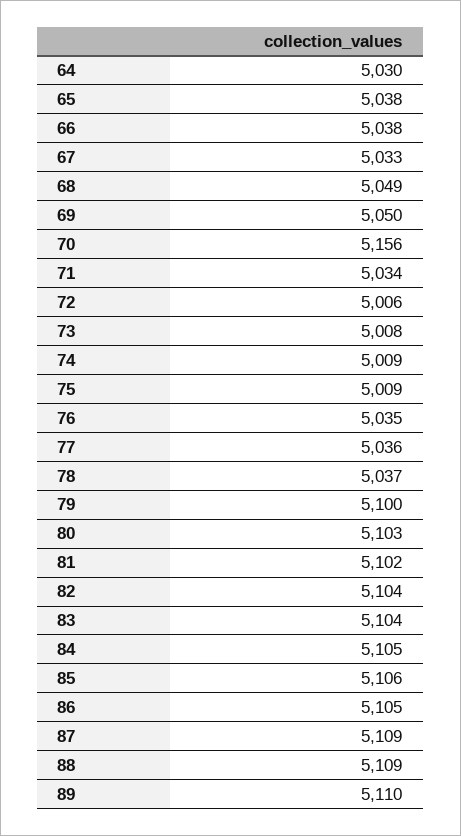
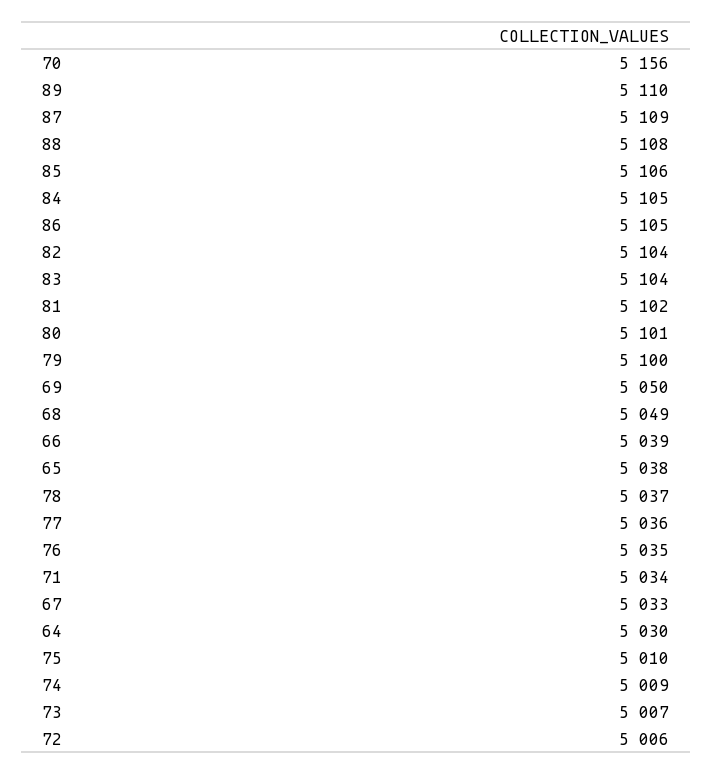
  {
    "64": 5030,
    "65": 5038,
-   "66": 5038,
+   "66": 5039,
    "67": 5033,
    "68": 5049,
    "69": 5050,
    "70": 5156,
    "71": 5034,
    "72": 5006,
-   "73": 5008,
+   "73": 5007,
    "74": 5009,
-   "75": 5009,
+   "75": 5010,
    "76": 5035,
    "77": 5036,
    "78": 5037,
    "79": 5100,
-   "80": 5103,
+   "80": 5101,
    "81": 5102,
    "82": 5104,
    "83": 5104,
    "84": 5105,
    "85": 5106,
    "86": 5105,
    "87": 5109,
-   "88": 5109,
+   "88": 5108,
    "89": 5110
  }

